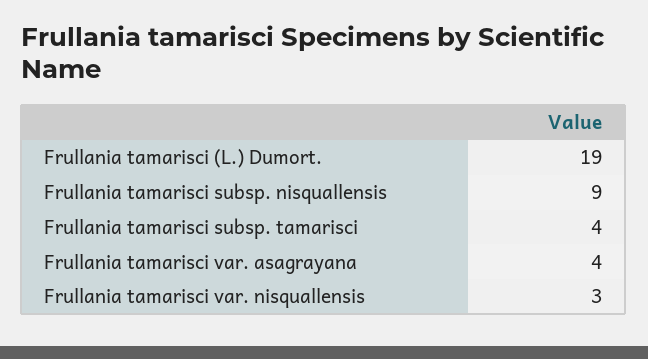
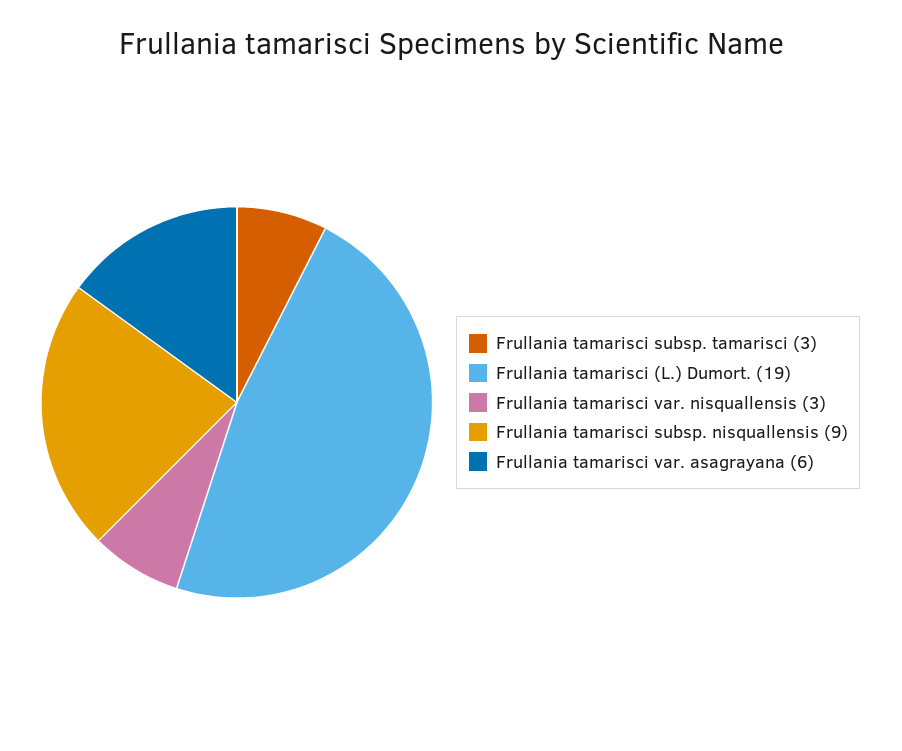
  {
    "Frullania tamarisci (L.) Dumort.": 19,
    "Frullania tamarisci subsp. nisquallensis": 9,
-   "Frullania tamarisci subsp. tamarisci": 4,
+   "Frullania tamarisci subsp. tamarisci": 3,
-   "Frullania tamarisci var. asagrayana": 4,
+   "Frullania tamarisci var. asagrayana": 6,
    "Frullania tamarisci var. nisquallensis": 3
  }

